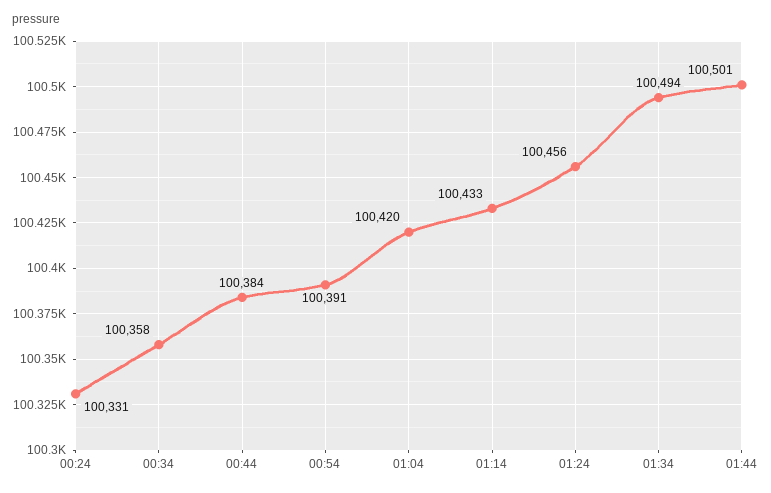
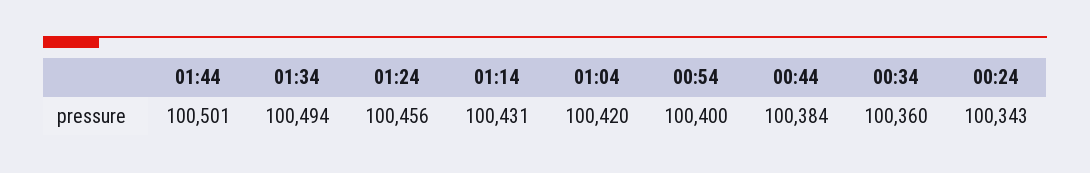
  {
-   "00:24": 100331,
+   "00:24": 100343,
-   "00:34": 100358,
+   "00:34": 100360,
    "00:44": 100384,
-   "00:54": 100391,
+   "00:54": 100400,
    "01:04": 100420,
-   "01:14": 100433,
+   "01:14": 100431,
    "01:24": 100456,
    "01:34": 100494,
    "01:44": 100501
  }

